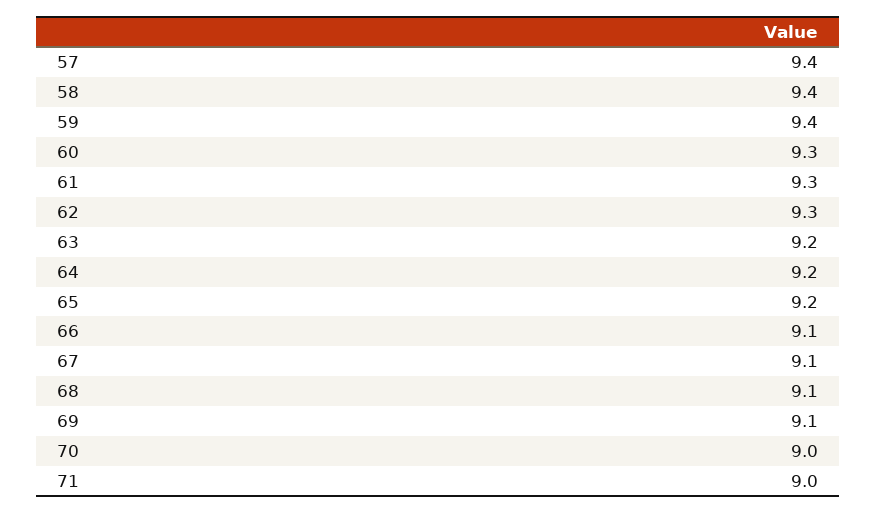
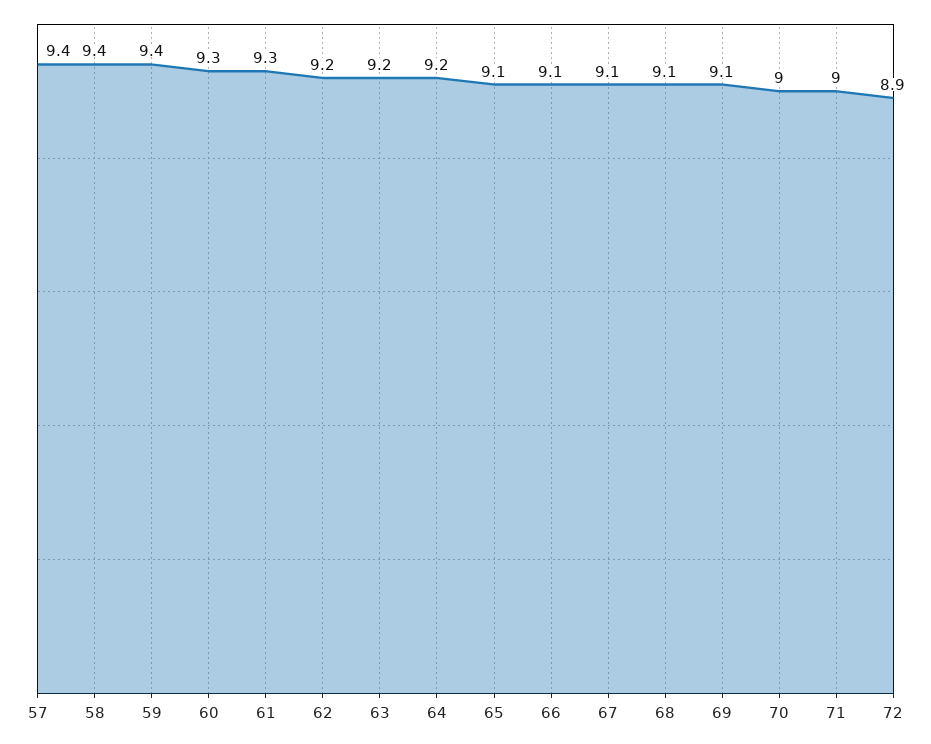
  {
    "57": 9.4,
    "58": 9.4,
    "59": 9.4,
    "60": 9.3,
    "61": 9.3,
-   "62": 9.3,
+   "62": 9.2,
    "63": 9.2,
    "64": 9.2,
-   "65": 9.2,
+   "65": 9.1,
    "66": 9.1,
    "67": 9.1,
    "68": 9.1,
    "69": 9.1,
    "70": 9,
-   "71": 9
+   "71": 9,
+   "72": 8.9
  }

